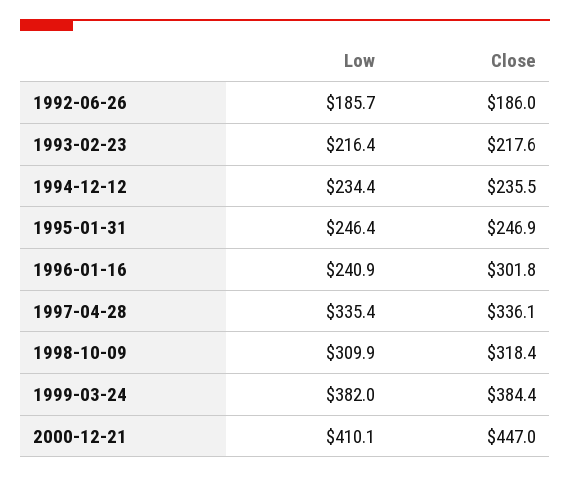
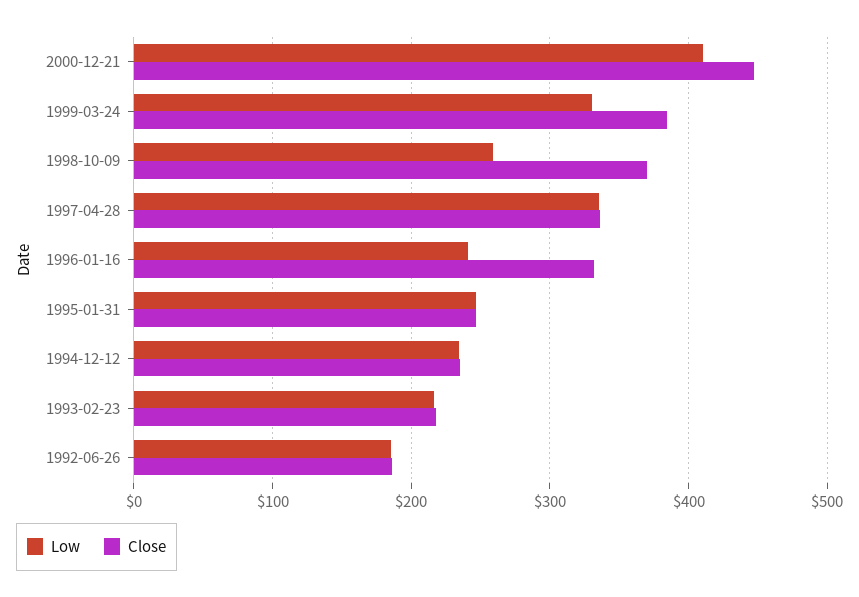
  {
    "Low": {
      "1992-06-26": 185.7,
      "1993-02-23": 216.4,
      "1994-12-12": 234.4,
      "1995-01-31": 246.4,
      "1996-01-16": 240.9,
      "1997-04-28": 335.4,
-     "1998-10-09": 309.9,
+     "1998-10-09": 260,
-     "1999-03-24": 382,
+     "1999-03-24": 330,
      "2000-12-21": 410.1
    },
    "Close": {
      "1992-06-26": 186,
      "1993-02-23": 217.6,
      "1994-12-12": 235.5,
      "1995-01-31": 246.9,
-     "1996-01-16": 301.8,
+     "1996-01-16": 330,
      "1997-04-28": 336.1,
-     "1998-10-09": 318.4,
+     "1998-10-09": 370,
      "1999-03-24": 384.4,
      "2000-12-21": 447
    }
  }

